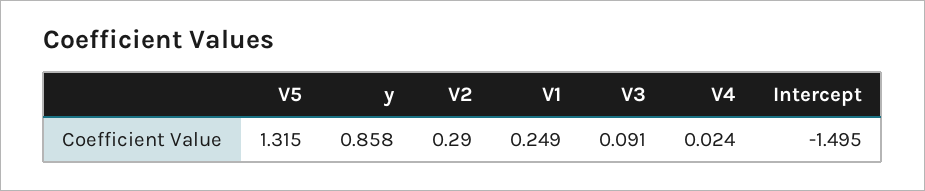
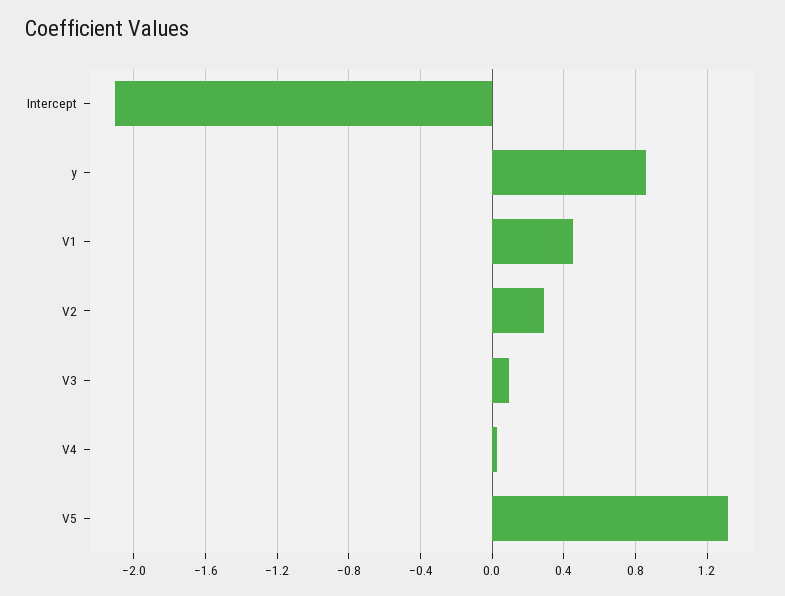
  {
    "V5": 1.315,
    "y": 0.858,
    "V2": 0.29,
-   "V1": 0.249,
+   "V1": 0.45,
    "V3": 0.091,
    "V4": 0.024,
-   "Intercept": -1.495
+   "Intercept": -2.1
  }

